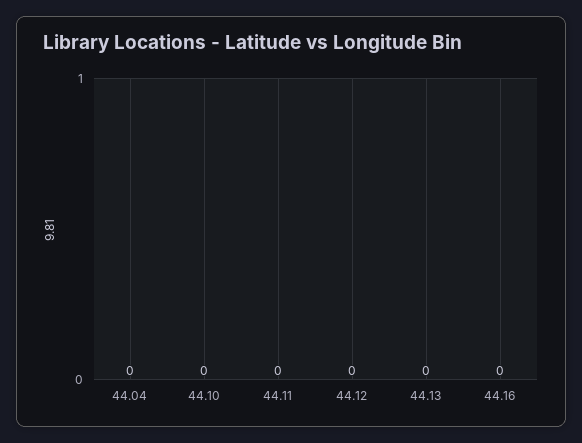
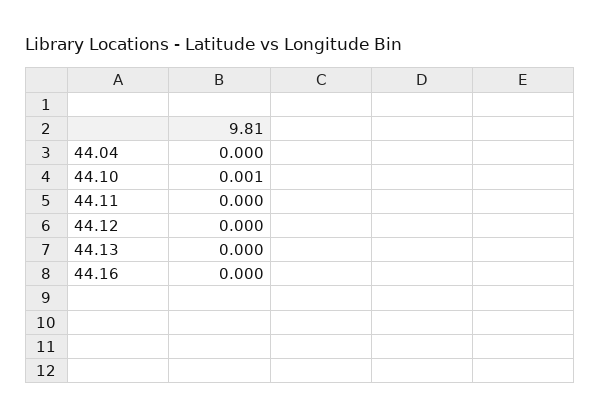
  {
    "44.04": 0,
-   "44.10": 0,
+   "44.10": 0.001,
    "44.11": 0,
    "44.12": 0,
    "44.13": 0,
    "44.16": 0
  }

